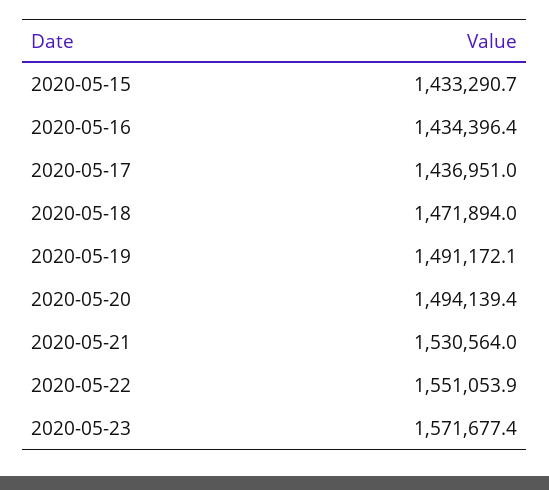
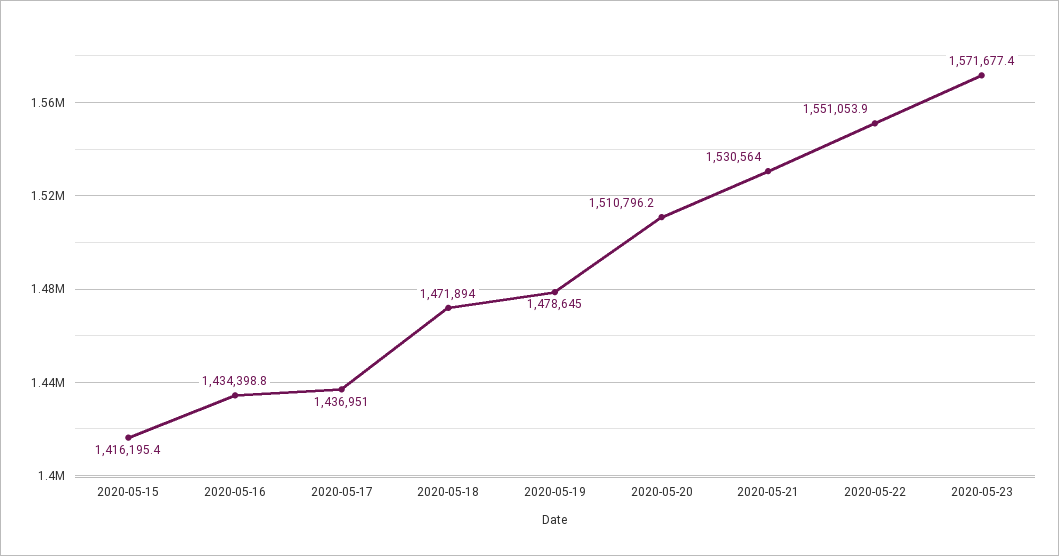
  {
-   "2020-05-15": 1433290.7,
+   "2020-05-15": 1416195.4,
-   "2020-05-16": 1434396.4,
+   "2020-05-16": 1434398.8,
    "2020-05-17": 1436951,
    "2020-05-18": 1471894,
-   "2020-05-19": 1491172.1,
+   "2020-05-19": 1478645,
-   "2020-05-20": 1494139.4,
+   "2020-05-20": 1510796.2,
    "2020-05-21": 1530564,
    "2020-05-22": 1551053.9,
    "2020-05-23": 1571677.4
  }

